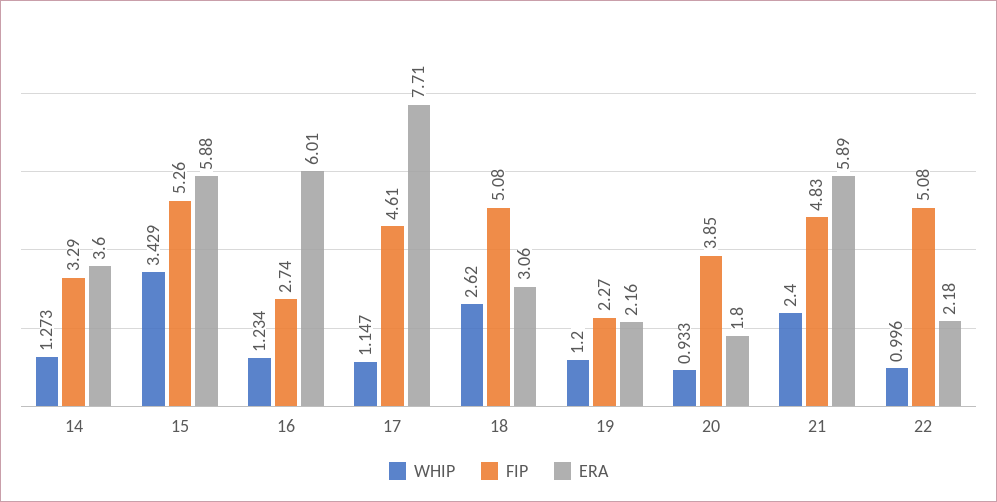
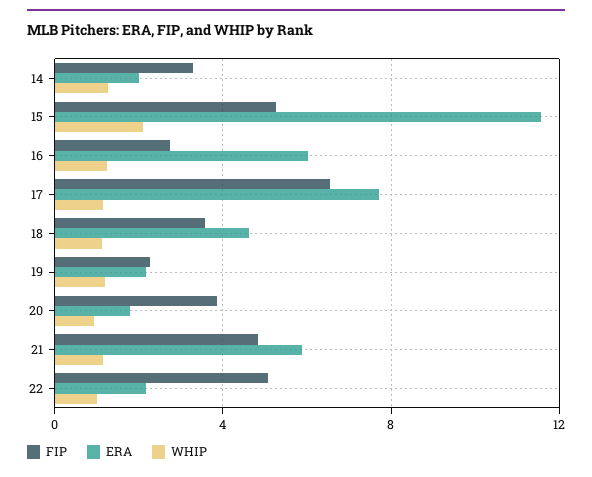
  {
    "WHIP": {
      "14": 1.273,
-     "15": 3.429,
+     "15": 2,
      "16": 1.234,
      "17": 1.147,
-     "18": 2.62,
+     "18": 1,
      "19": 1.2,
      "20": 0.933,
-     "21": 2.4,
+     "21": 1,
      "22": 0.996
    },
    "FIP": {
      "14": 3.29,
      "15": 5.26,
      "16": 2.74,
-     "17": 4.61,
+     "17": 6.5,
-     "18": 5.08,
+     "18": 3.5,
      "19": 2.27,
      "20": 3.85,
      "21": 4.83,
      "22": 5.08
    },
    "ERA": {
-     "14": 3.6,
+     "14": 2,
-     "15": 5.88,
+     "15": 11.5,
      "16": 6.01,
      "17": 7.71,
-     "18": 3.06,
+     "18": 4.5,
      "19": 2.16,
      "20": 1.8,
      "21": 5.89,
      "22": 2.18
    }
  }

